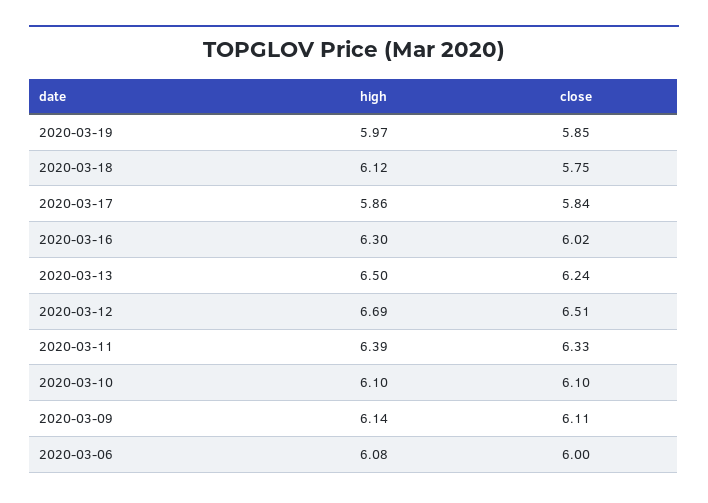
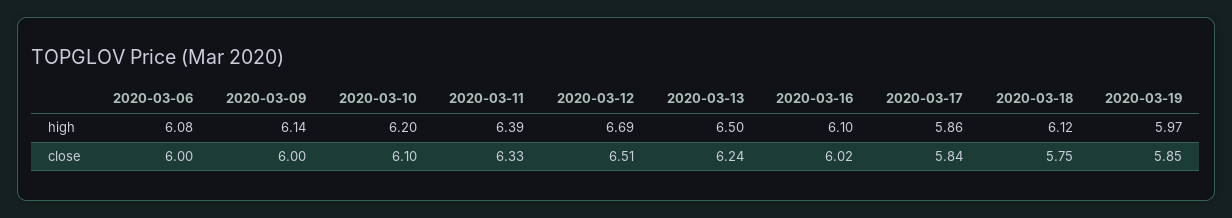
  {
    "high": {
      "2020-03-19": 5.97,
      "2020-03-18": 6.12,
      "2020-03-17": 5.86,
-     "2020-03-16": 6.3,
+     "2020-03-16": 6.1,
      "2020-03-13": 6.5,
      "2020-03-12": 6.69,
      "2020-03-11": 6.39,
-     "2020-03-10": 6.1,
+     "2020-03-10": 6.2,
      "2020-03-09": 6.14,
      "2020-03-06": 6.08
    },
    "close": {
      "2020-03-19": 5.85,
      "2020-03-18": 5.75,
      "2020-03-17": 5.84,
      "2020-03-16": 6.02,
      "2020-03-13": 6.24,
      "2020-03-12": 6.51,
      "2020-03-11": 6.33,
      "2020-03-10": 6.1,
-     "2020-03-09": 6.11,
+     "2020-03-09": 6,
      "2020-03-06": 6
    }
  }

